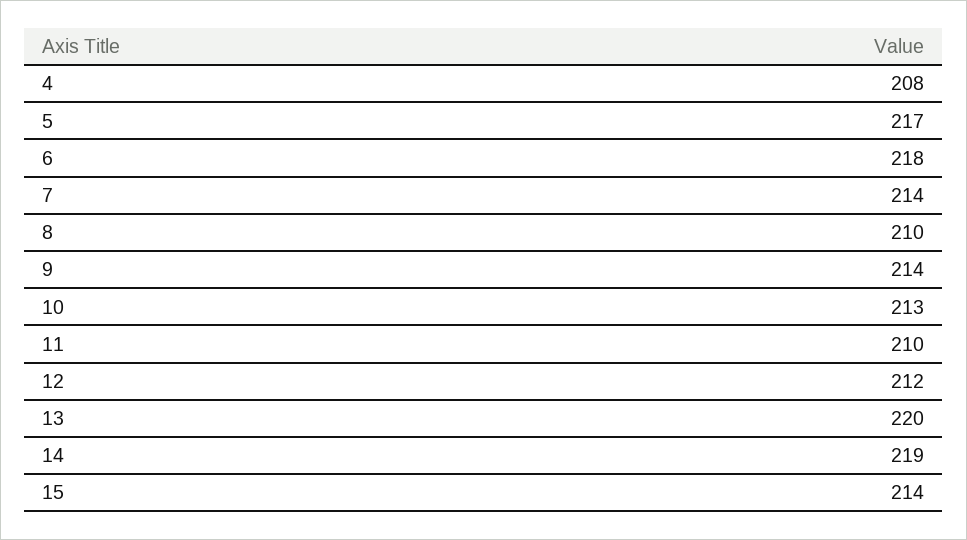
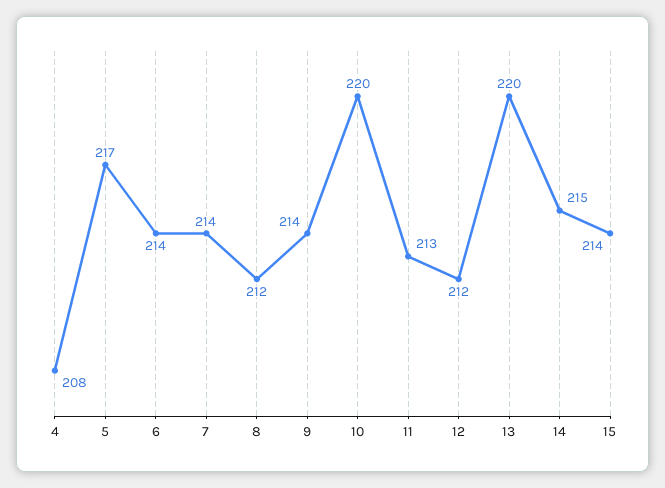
  {
    "4": 208,
    "5": 217,
-   "6": 218,
+   "6": 214,
    "7": 214,
-   "8": 210,
+   "8": 212,
    "9": 214,
-   "10": 213,
+   "10": 220,
-   "11": 210,
+   "11": 213,
    "12": 212,
    "13": 220,
-   "14": 219,
+   "14": 215,
    "15": 214
  }

